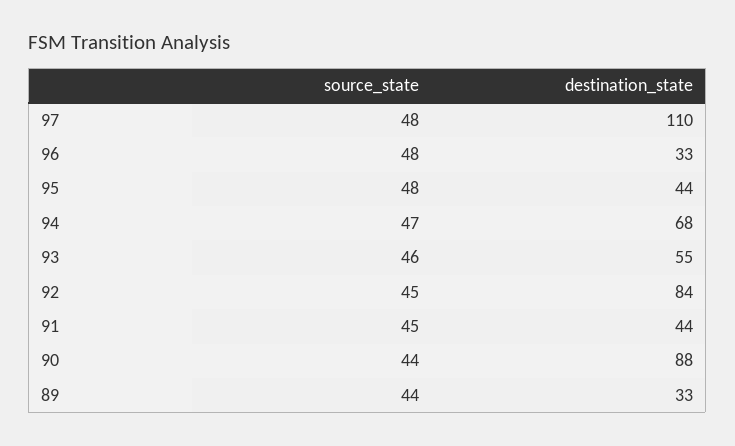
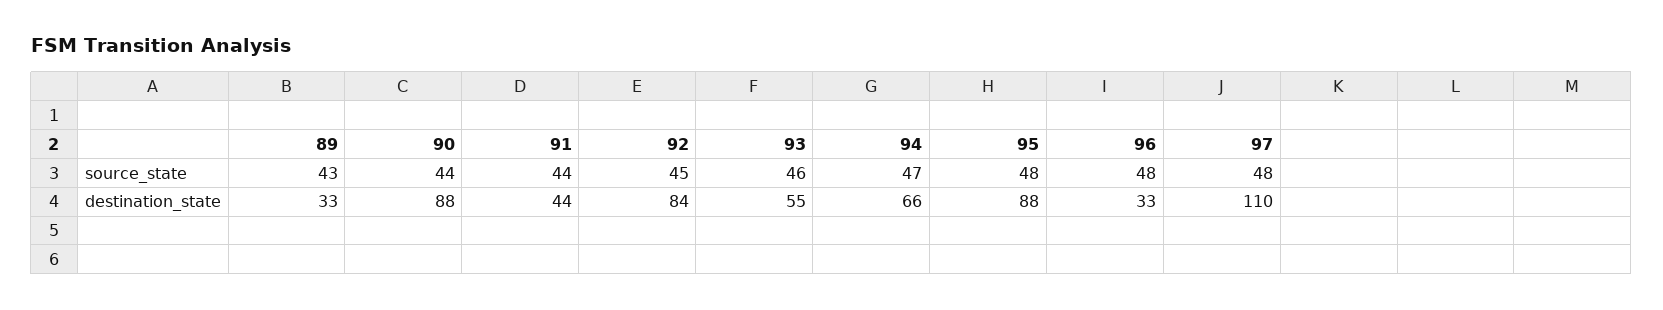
  {
    "source_state": {
      "97": 48,
      "96": 48,
      "95": 48,
      "94": 47,
      "93": 46,
      "92": 45,
-     "91": 45,
+     "91": 44,
      "90": 44,
-     "89": 44
+     "89": 43
    },
    "destination_state": {
      "97": 110,
      "96": 33,
-     "95": 44,
+     "95": 88,
-     "94": 68,
+     "94": 66,
      "93": 55,
      "92": 84,
      "91": 44,
      "90": 88,
      "89": 33
    }
  }

